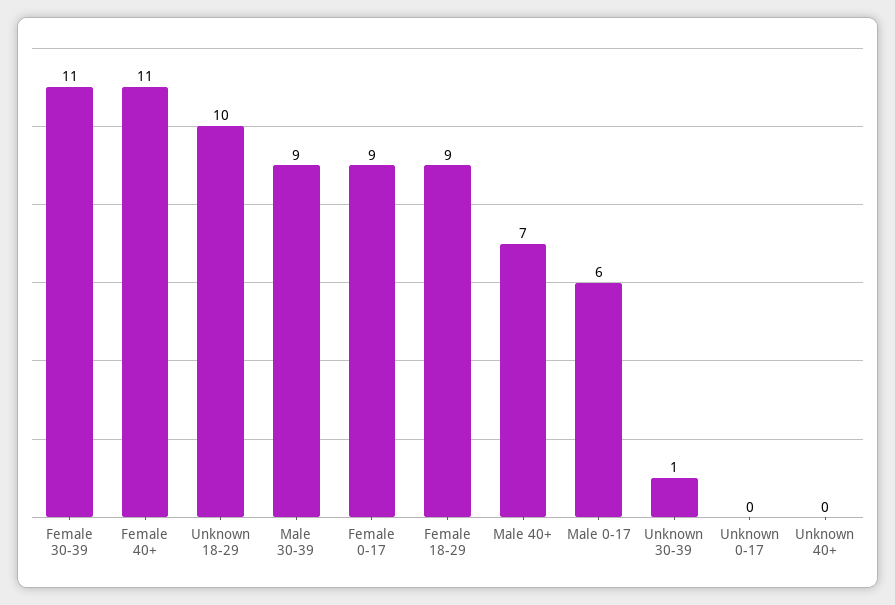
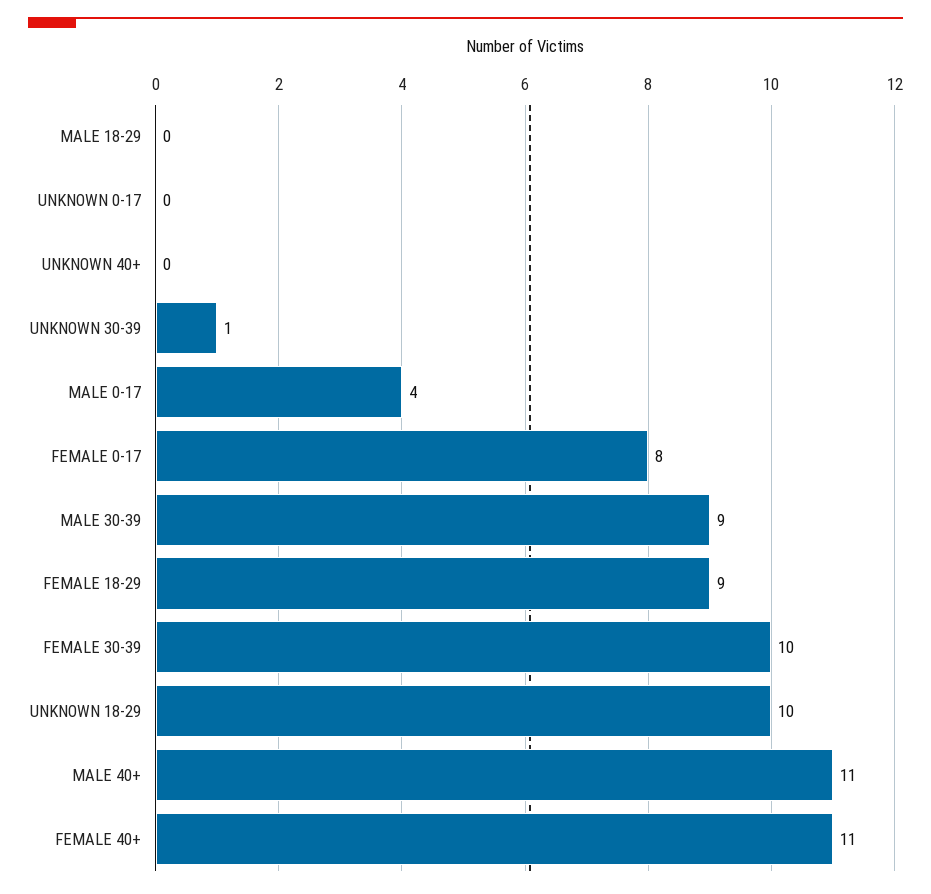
  {
-   "Female 30-39": 11,
+   "Female 30-39": 10,
    "Female 40+": 11,
    "Unknown 18-29": 10,
    "Male 30-39": 9,
-   "Female 0-17": 9,
+   "Female 0-17": 8,
    "Female 18-29": 9,
-   "Male 40+": 7,
+   "Male 40+": 11,
-   "Male 0-17": 6,
+   "Male 0-17": 4,
    "Unknown 30-39": 1,
    "Unknown 0-17": 0,
-   "Unknown 40+": 0
+   "Unknown 40+": 0,
+   "MALE 18-29": 0
  }

